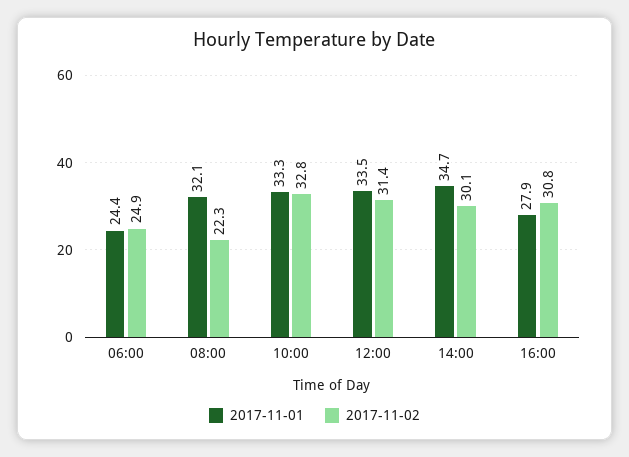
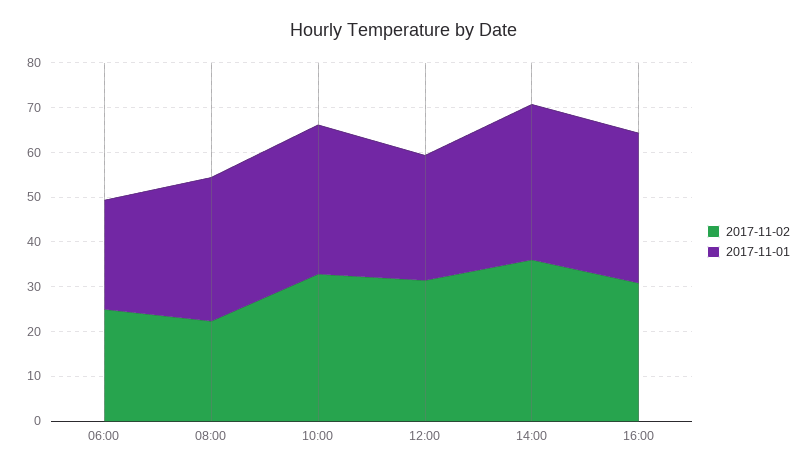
  {
    "2017-11-01": {
      "06:00": 24.4,
      "08:00": 32.1,
      "10:00": 33.3,
-     "12:00": 33.5,
+     "12:00": 28,
      "14:00": 34.7,
-     "16:00": 27.9
+     "16:00": 34
    },
    "2017-11-02": {
      "06:00": 24.9,
      "08:00": 22.3,
      "10:00": 32.8,
      "12:00": 31.4,
-     "14:00": 30.1,
+     "14:00": 36,
      "16:00": 30.8
    }
  }

